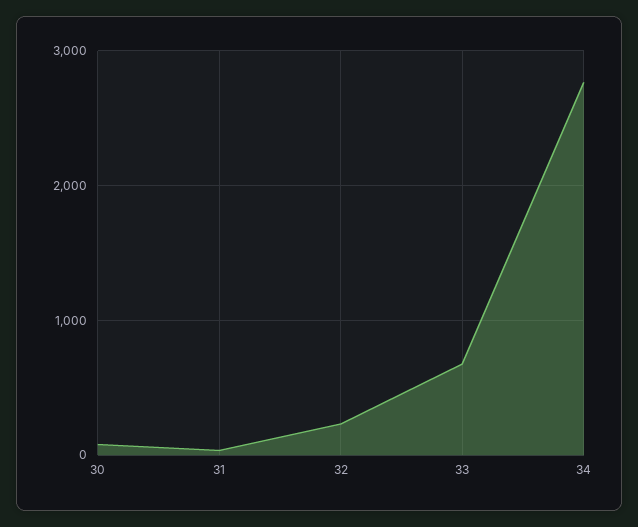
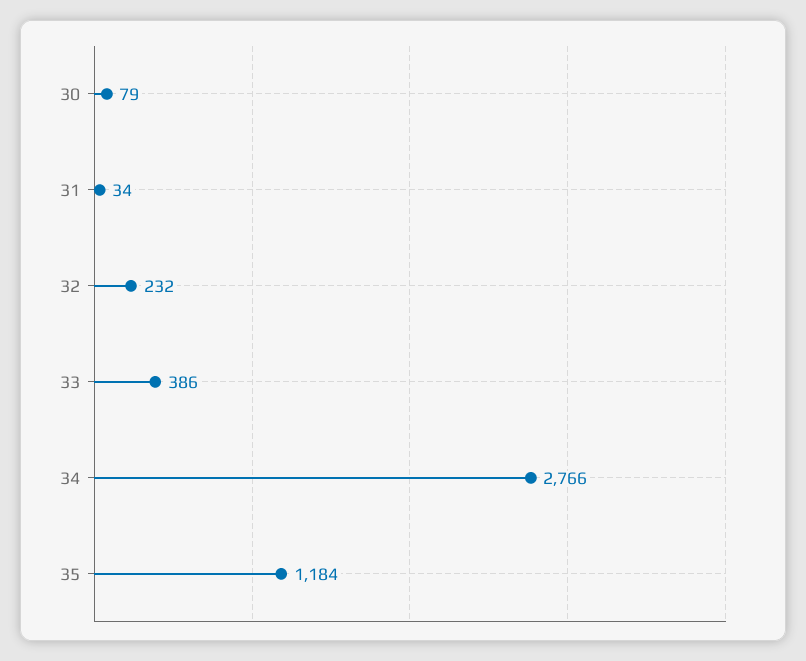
  {
    "30": 79,
    "31": 34,
    "32": 232,
-   "33": 700,
+   "33": 386,
-   "34": 2766
+   "34": 2766,
+   "35": 1184
  }

